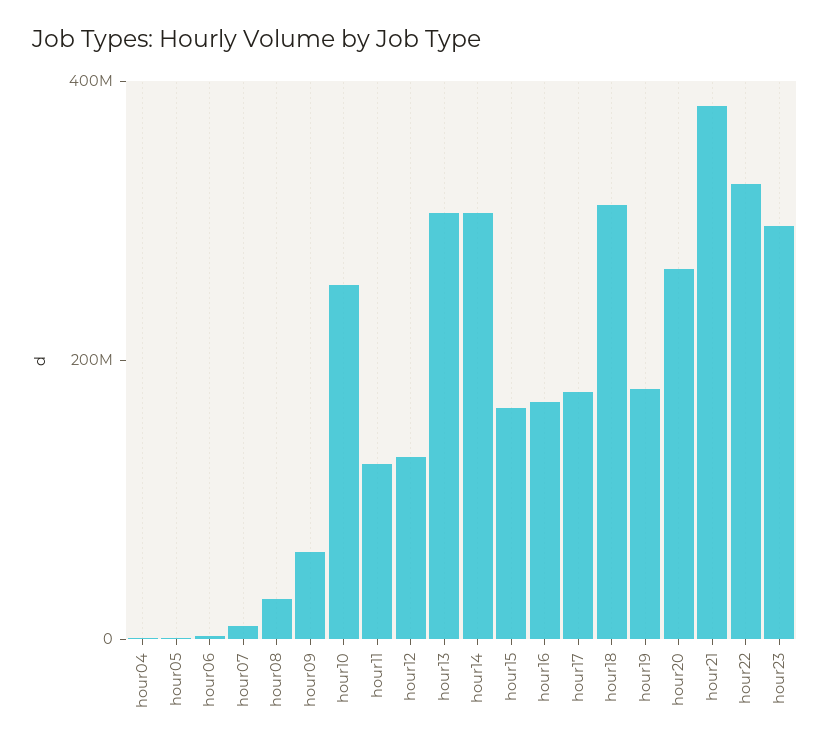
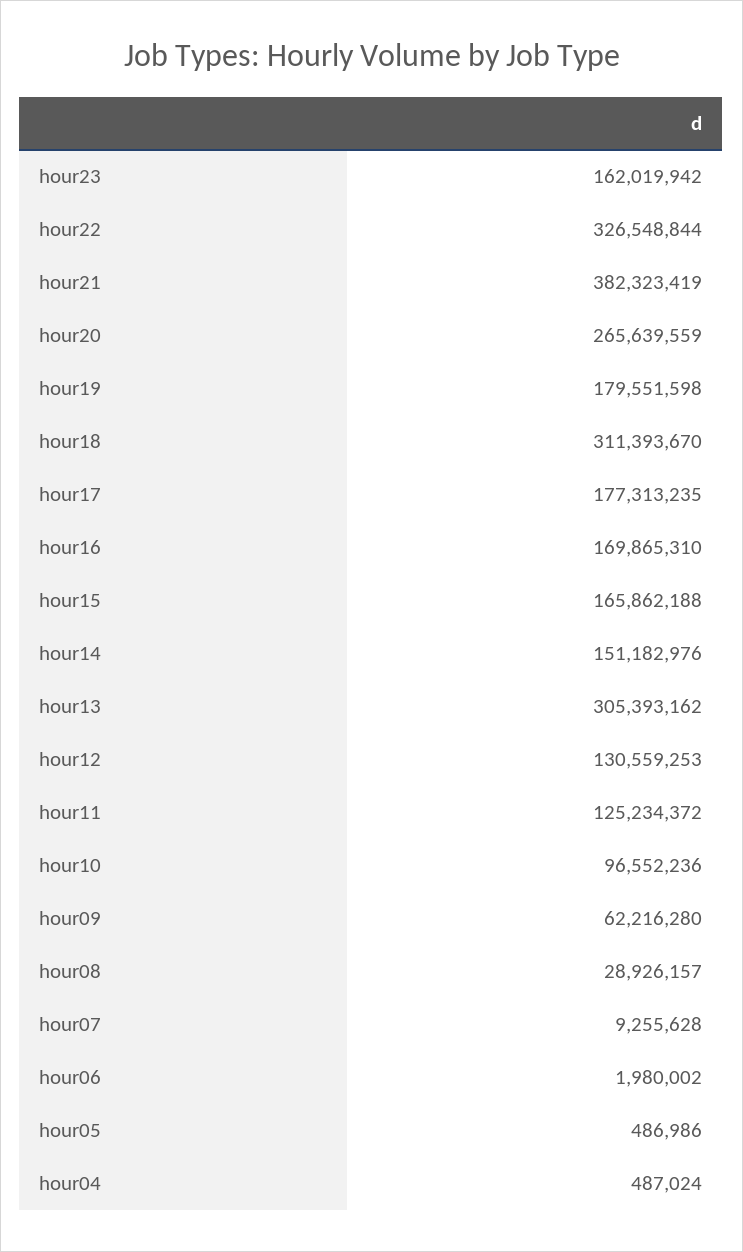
  {
    "hour04": 487024,
    "hour05": 486986,
    "hour06": 1980002,
    "hour07": 9255628,
    "hour08": 28926157,
    "hour09": 62216280,
-   "hour10": 250000000,
+   "hour10": 96552236,
    "hour11": 125234372,
    "hour12": 130559253,
    "hour13": 305393162,
-   "hour14": 300000000,
+   "hour14": 151182976,
    "hour15": 165862188,
    "hour16": 169865310,
    "hour17": 177313235,
    "hour18": 311393670,
    "hour19": 179551598,
    "hour20": 265639559,
    "hour21": 382323419,
    "hour22": 326548844,
-   "hour23": 300000000
+   "hour23": 162019942
  }

